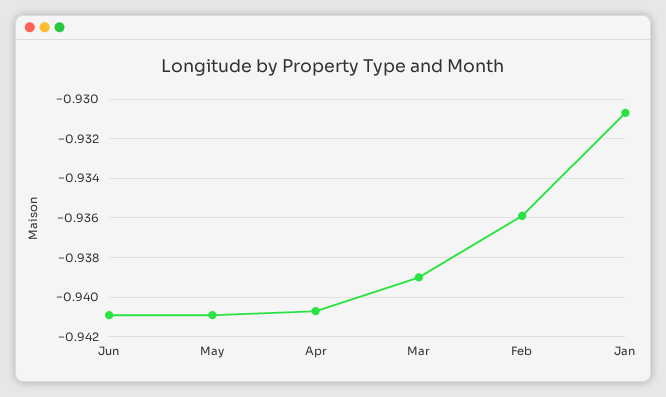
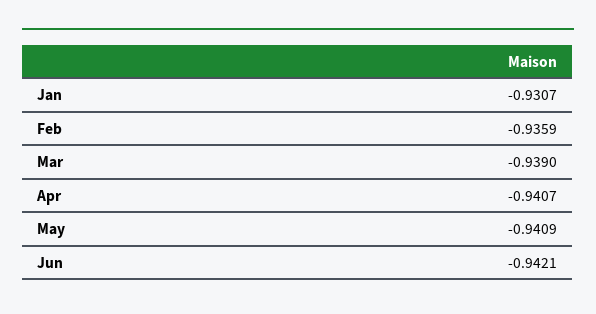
  {
-   "Jun": -0.941,
+   "Jun": -0.9421,
    "May": -0.9409,
    "Apr": -0.9407,
    "Mar": -0.939,
    "Feb": -0.9359,
    "Jan": -0.9307
  }

